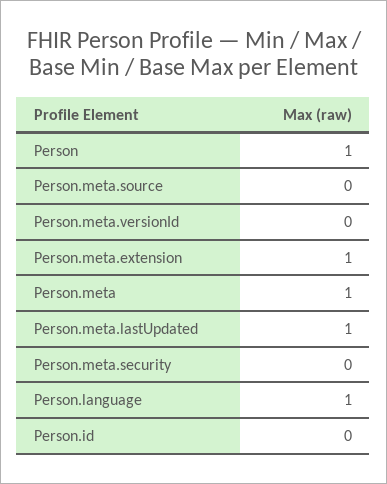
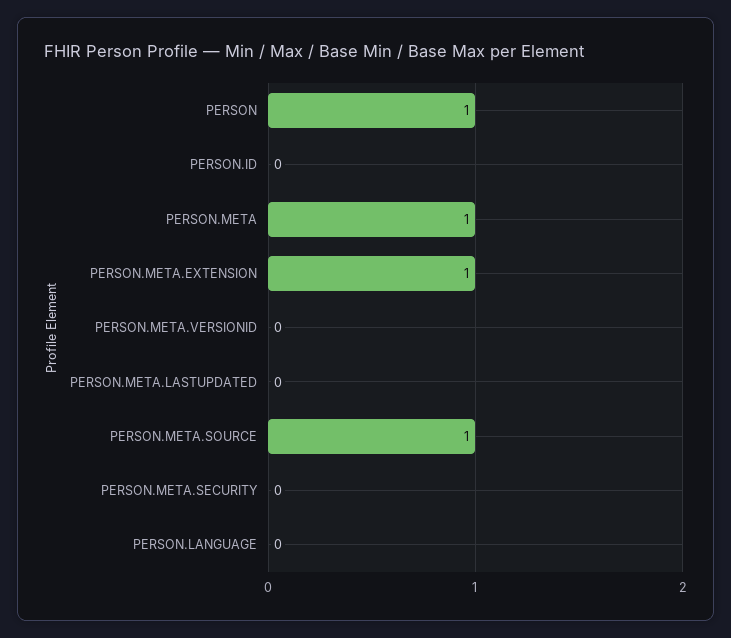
  {
    "Person": 1,
-   "Person.meta.source": 0,
+   "Person.meta.source": 1,
    "Person.meta.versionId": 0,
    "Person.meta.extension": 1,
    "Person.meta": 1,
-   "Person.meta.lastUpdated": 1,
+   "Person.meta.lastUpdated": 0,
    "Person.meta.security": 0,
-   "Person.language": 1,
+   "Person.language": 0,
    "Person.id": 0
  }

